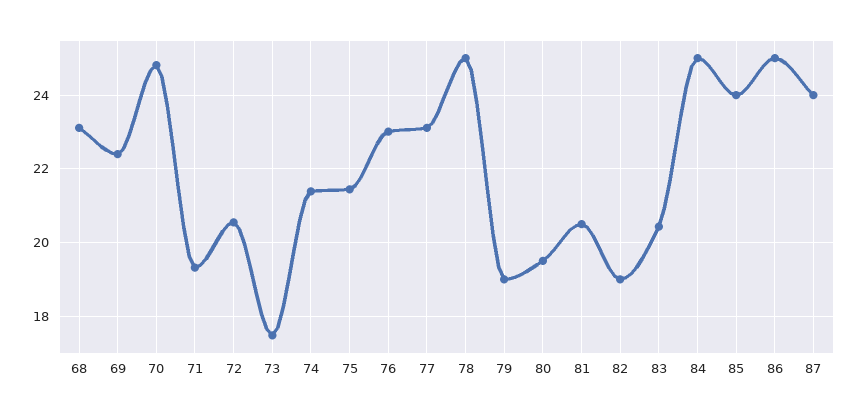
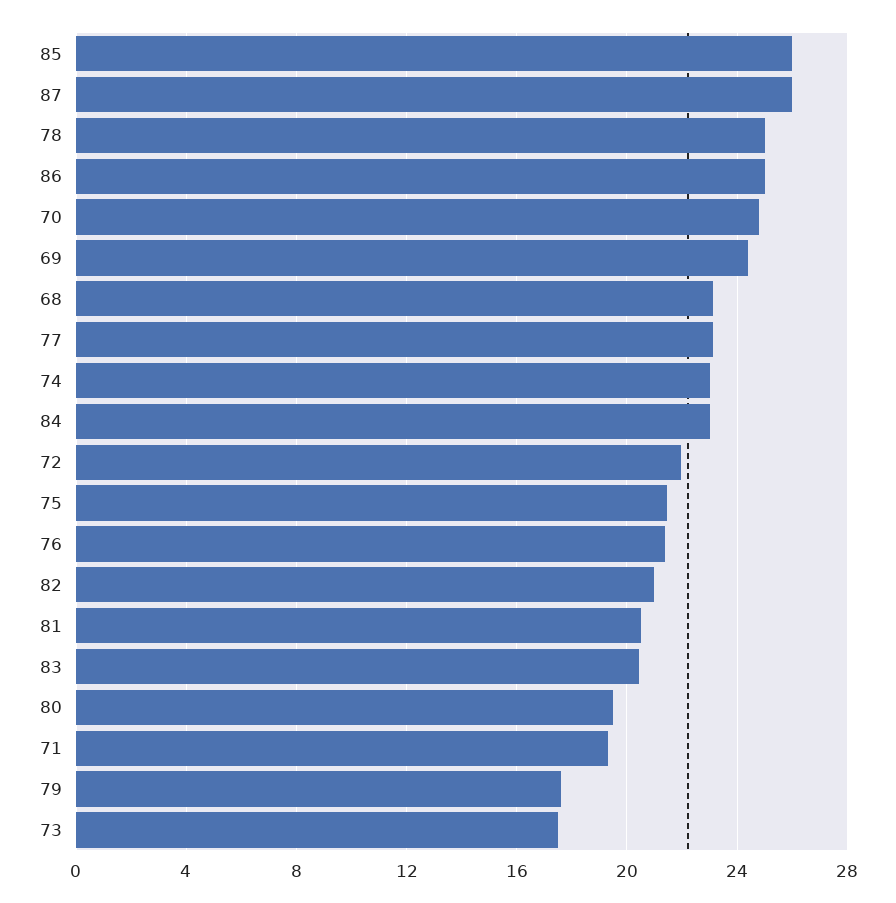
  {
    "68": 23.2,
-   "69": 22.4,
+   "69": 24.5,
    "70": 24.8,
    "71": 19.4,
-   "72": 20.6,
+   "72": 22,
    "73": 17.4,
-   "74": 21.4,
+   "74": 23,
    "75": 21.4,
-   "76": 23,
+   "76": 21.5,
    "77": 23.2,
    "78": 25,
-   "79": 19,
+   "79": 17.5,
    "80": 19.6,
    "81": 20.6,
-   "82": 19,
+   "82": 21,
    "83": 20.4,
-   "84": 25,
+   "84": 23,
-   "85": 24,
+   "85": 26,
    "86": 25,
-   "87": 24
+   "87": 26
  }

